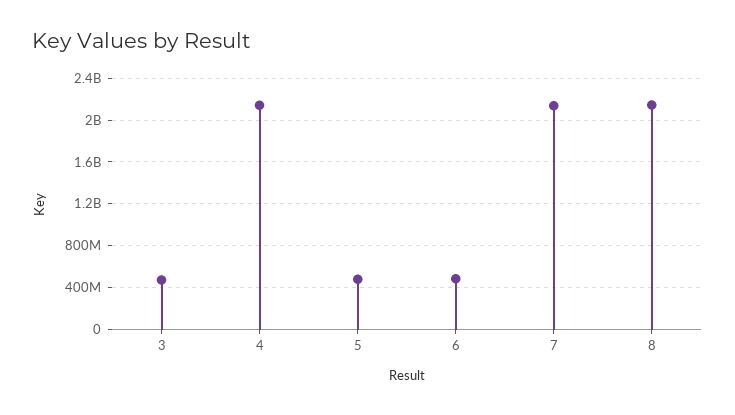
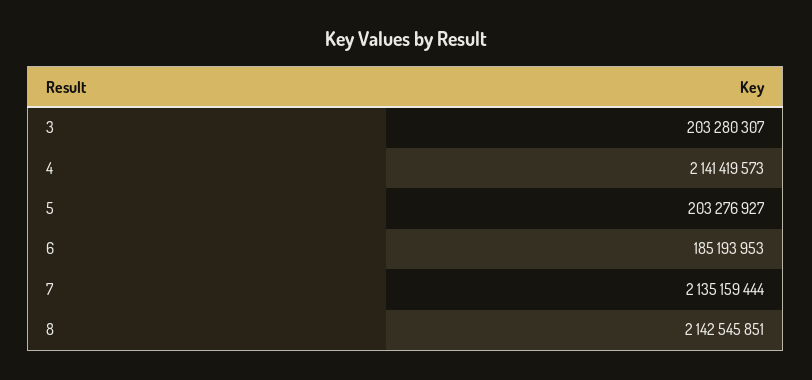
  {
-   "3": 500000000,
+   "3": 203280307,
    "4": 2141419573,
-   "5": 500000000,
+   "5": 203276927,
-   "6": 500000000,
+   "6": 185193953,
    "7": 2135159444,
    "8": 2142545851
  }

